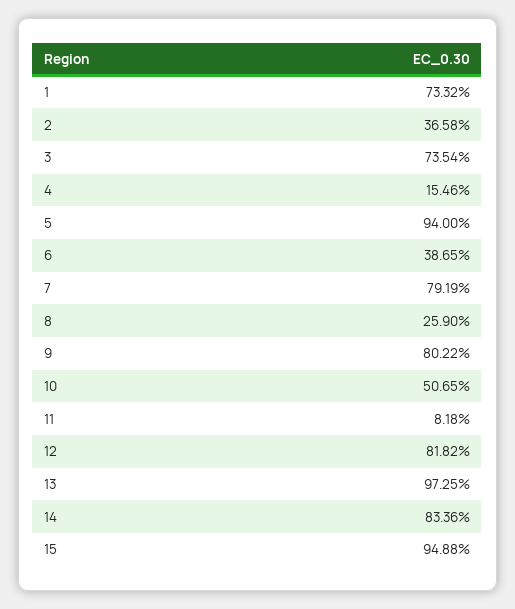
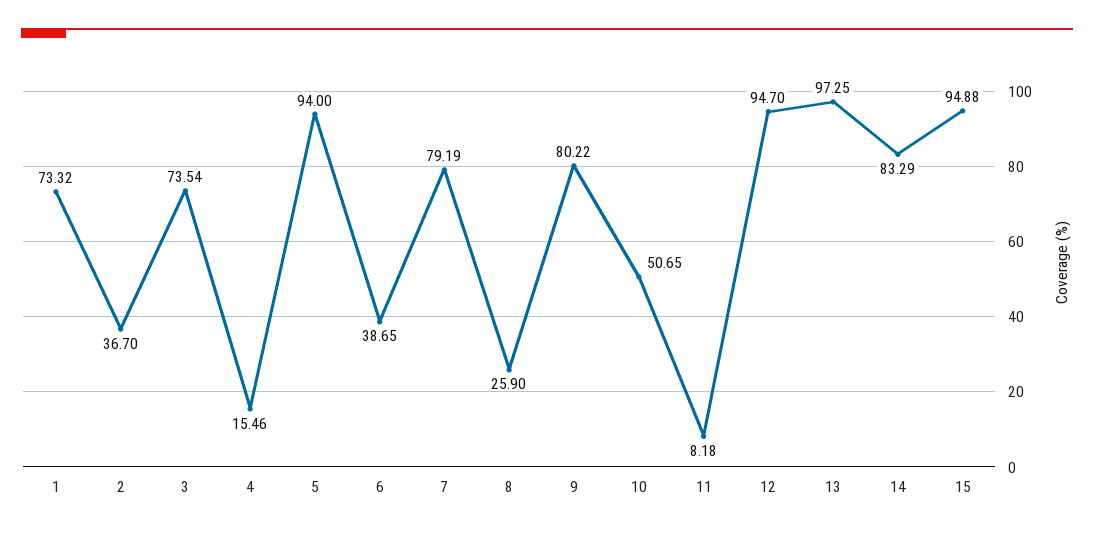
  {
    "1": 73.32,
-   "2": 36.58,
+   "2": 36.7,
    "3": 73.54,
    "4": 15.46,
    "5": 94,
    "6": 38.65,
    "7": 79.19,
    "8": 25.9,
    "9": 80.22,
    "10": 50.65,
    "11": 8.18,
-   "12": 81.82,
+   "12": 94.7,
    "13": 97.25,
-   "14": 83.36,
+   "14": 83.29,
    "15": 94.88
  }

